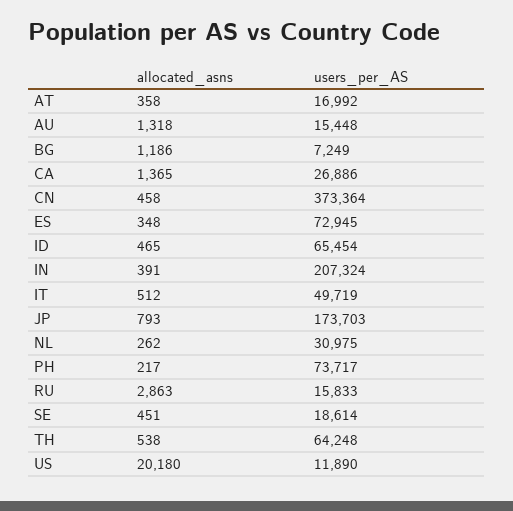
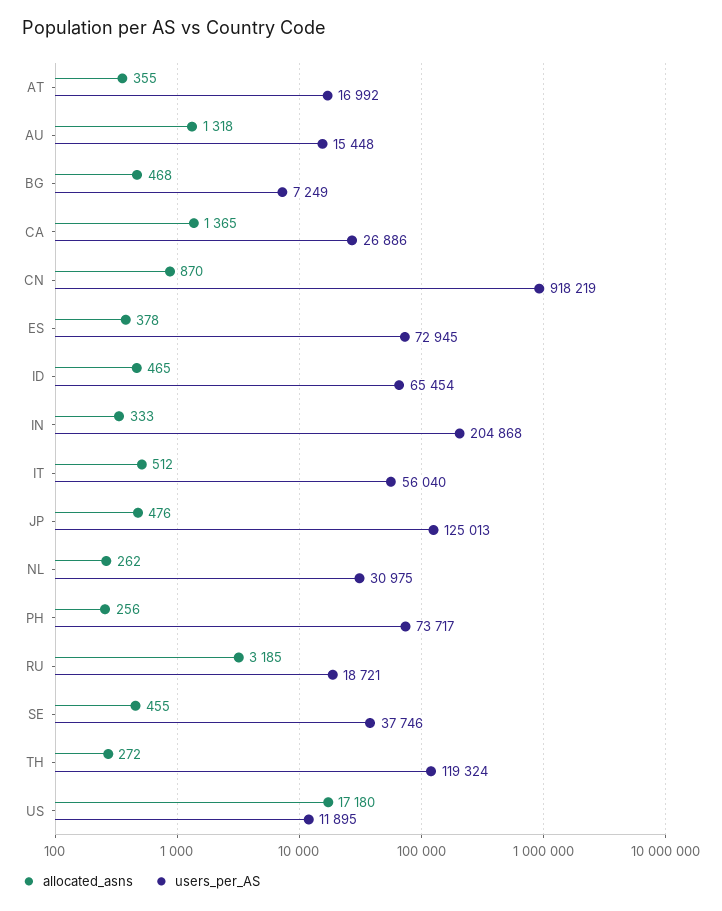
  {
    "allocated_asns": {
-     "AT": 358,
+     "AT": 355,
      "AU": 1318,
-     "BG": 1186,
+     "BG": 468,
      "CA": 1365,
-     "CN": 458,
+     "CN": 870,
-     "ES": 348,
+     "ES": 378,
      "ID": 465,
-     "IN": 391,
+     "IN": 333,
      "IT": 512,
-     "JP": 793,
+     "JP": 476,
      "NL": 262,
-     "PH": 217,
+     "PH": 256,
-     "RU": 2863,
+     "RU": 3185,
-     "SE": 451,
+     "SE": 455,
-     "TH": 538,
+     "TH": 272,
-     "US": 20180
+     "US": 17180
    },
    "users_per_AS": {
      "AT": 16992,
      "AU": 15448,
      "BG": 7249,
      "CA": 26886,
-     "CN": 373364,
+     "CN": 918219,
      "ES": 72945,
      "ID": 65454,
-     "IN": 207324,
+     "IN": 204868,
-     "IT": 49719,
+     "IT": 56040,
-     "JP": 173703,
+     "JP": 125013,
      "NL": 30975,
      "PH": 73717,
-     "RU": 15833,
+     "RU": 18721,
-     "SE": 18614,
+     "SE": 37746,
-     "TH": 64248,
+     "TH": 119324,
-     "US": 11890
+     "US": 11895
    }
  }

